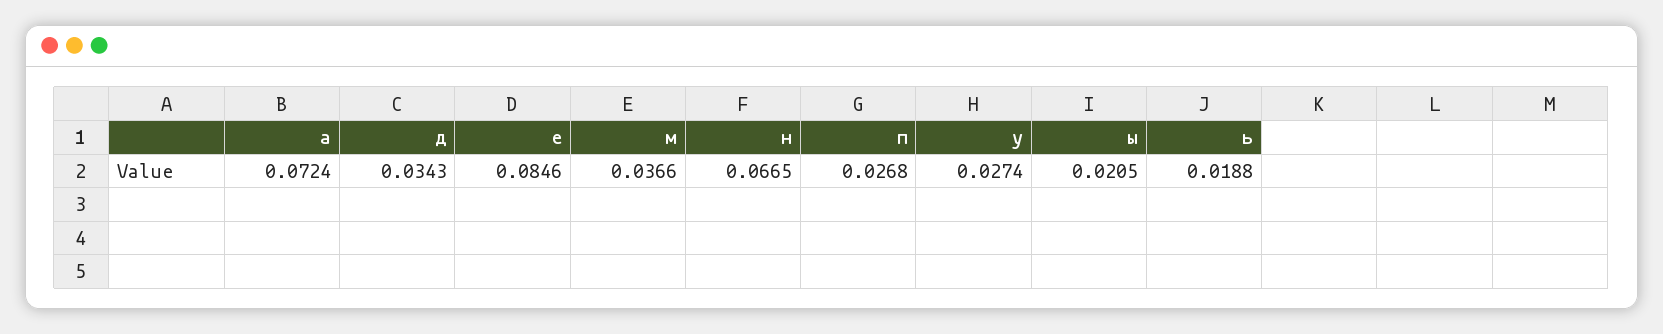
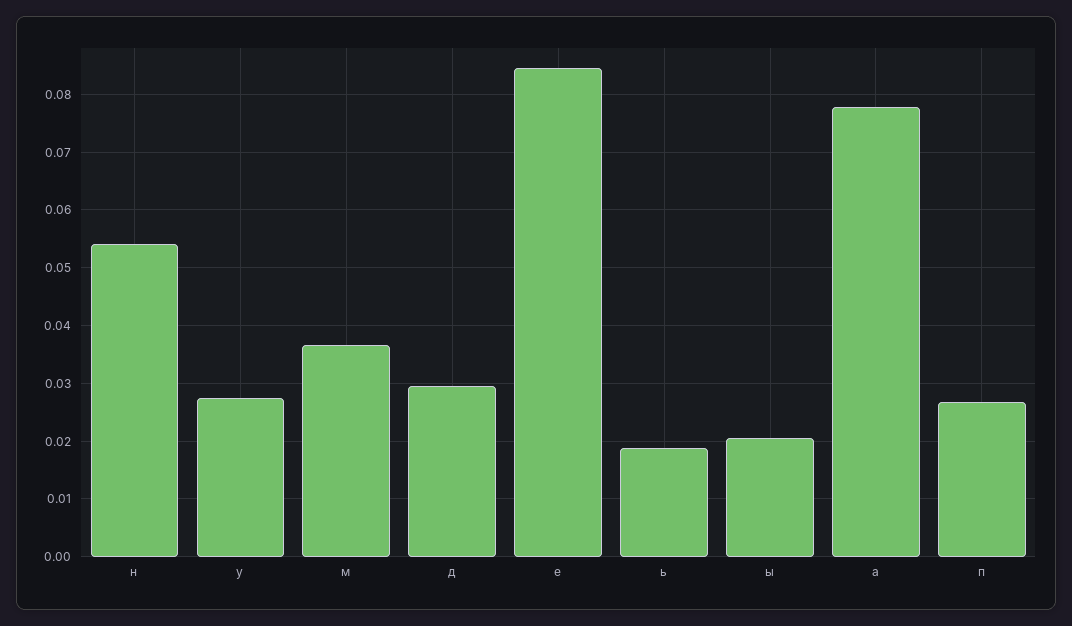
  {
-   "а": 0.0724,
+   "а": 0.078,
-   "д": 0.0343,
+   "д": 0.03,
    "е": 0.0846,
    "м": 0.0366,
-   "н": 0.0665,
+   "н": 0.054,
    "п": 0.0268,
    "у": 0.0274,
    "ы": 0.0205,
    "ь": 0.0188
  }

